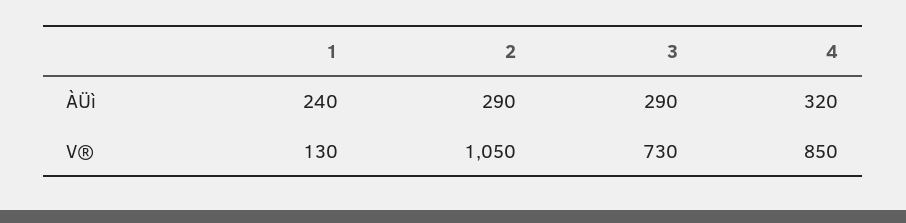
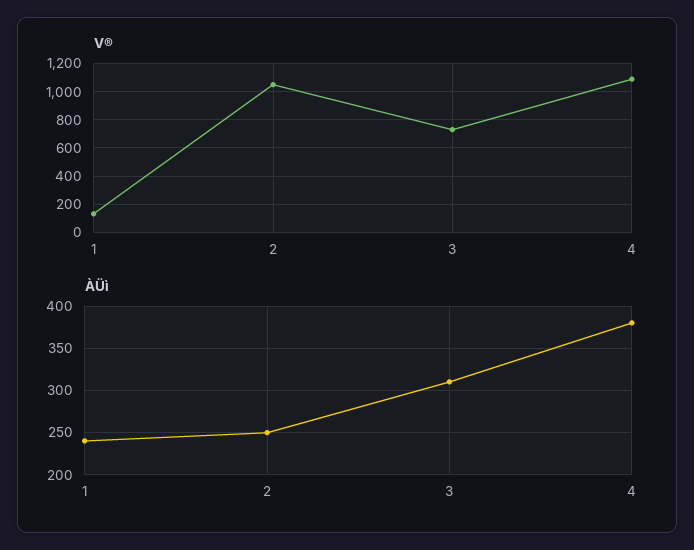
  {
    "ÀÜì": {
      "1": 240,
-     "2": 290,
+     "2": 250,
-     "3": 290,
+     "3": 310,
-     "4": 320
+     "4": 380
    },
    "V®": {
      "1": 130,
      "2": 1050,
      "3": 730,
-     "4": 850
+     "4": 1100
    }
  }

